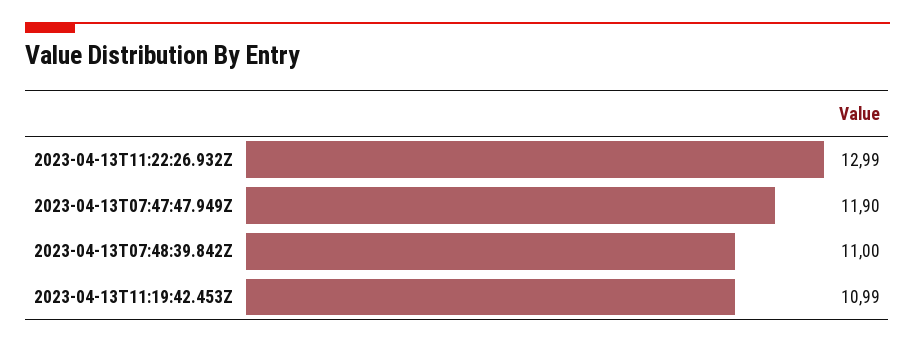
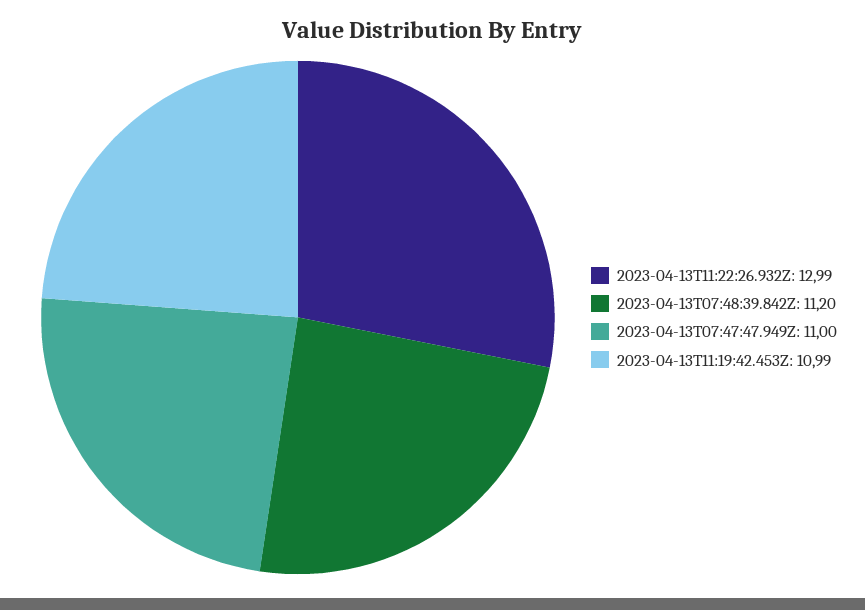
  {
    "2023-04-13T11:22:26.932Z": 12.99,
-   "2023-04-13T07:47:47.949Z": 11.9,
+   "2023-04-13T07:47:47.949Z": 11,
-   "2023-04-13T07:48:39.842Z": 11,
+   "2023-04-13T07:48:39.842Z": 11.2,
    "2023-04-13T11:19:42.453Z": 10.99
  }

